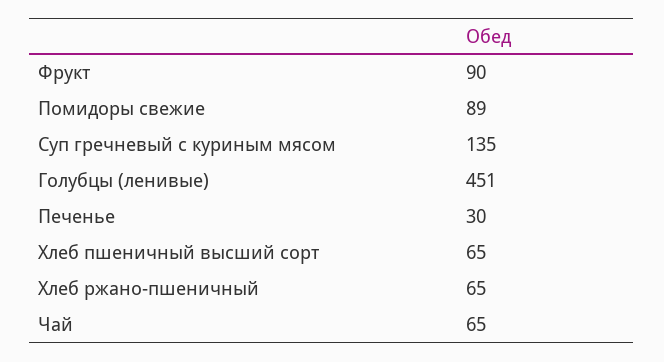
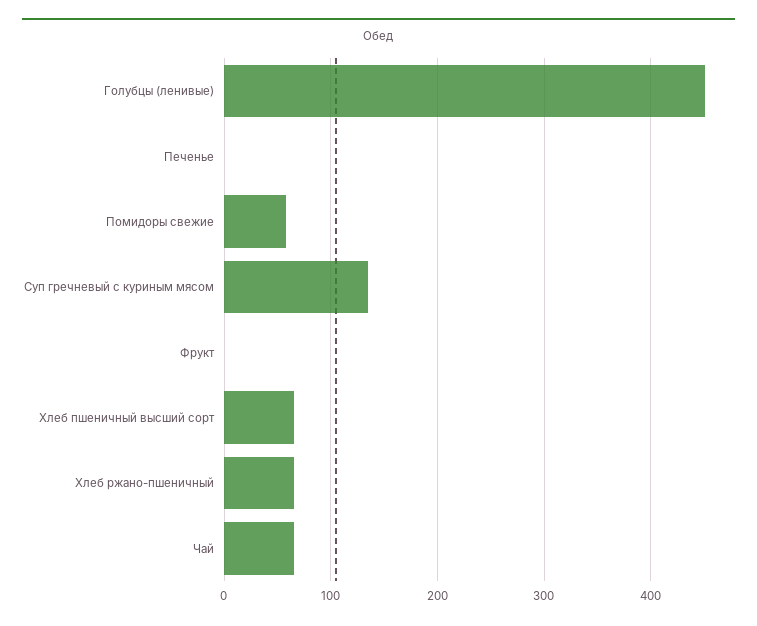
  {
-   "Фрукт": 90,
+   "Фрукт": 0,
-   "Помидоры свежие": 89,
+   "Помидоры свежие": 60,
    "Суп гречневый с куриным мясом": 135,
    "Голубцы (ленивые)": 451,
-   "Печенье": 30,
+   "Печенье": 0,
    "Хлеб пшеничный высший сорт": 65,
    "Хлеб ржано-пшеничный": 65,
    "Чай": 65
  }

